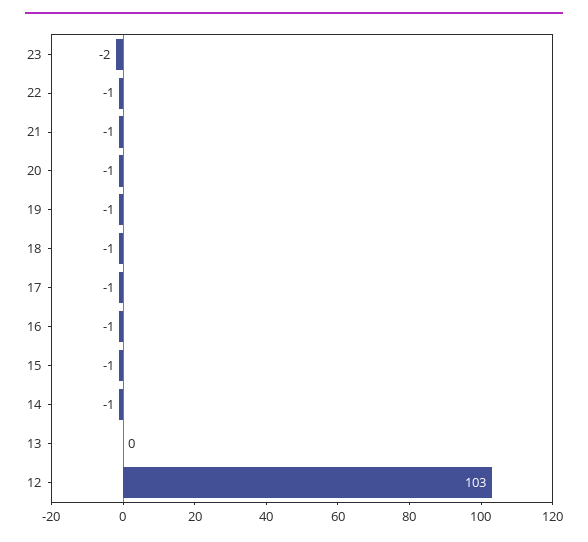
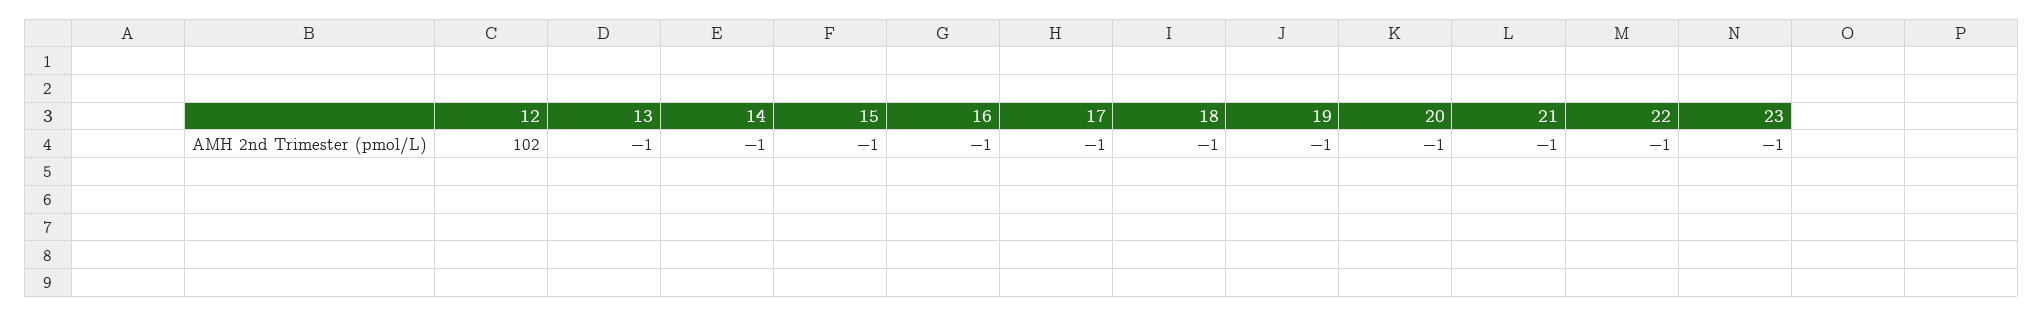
  {
-   "23": -2,
+   "23": -1,
    "22": -1,
    "21": -1,
    "20": -1,
    "19": -1,
    "18": -1,
    "17": -1,
    "16": -1,
    "15": -1,
    "14": -1,
-   "13": 0,
+   "13": -1,
-   "12": 103
+   "12": 102
  }

